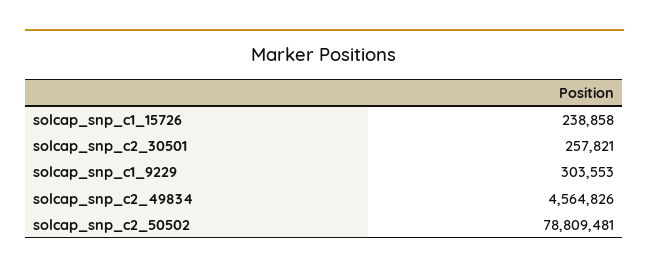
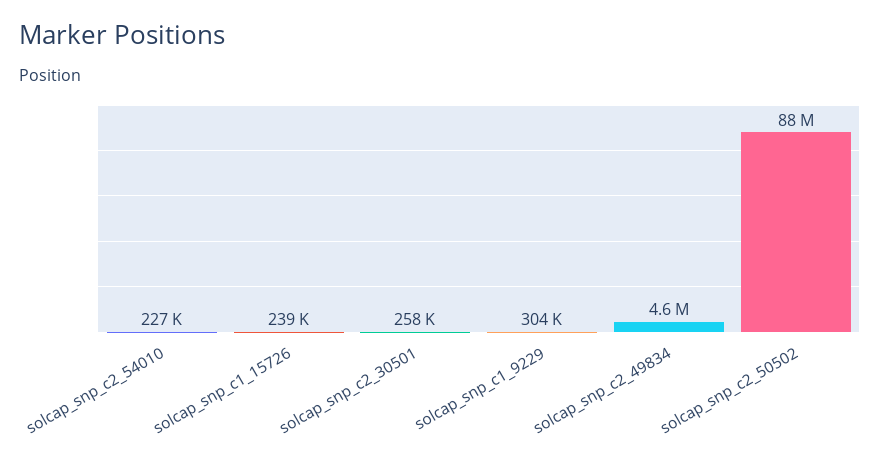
  {
    "solcap_snp_c1_15726": 238858,
    "solcap_snp_c2_30501": 257821,
    "solcap_snp_c1_9229": 303553,
    "solcap_snp_c2_49834": 4564826,
-   "solcap_snp_c2_50502": 78809481
+   "solcap_snp_c2_50502": 88000000,
+   "solcap_snp_c2_54010": 227000
  }

